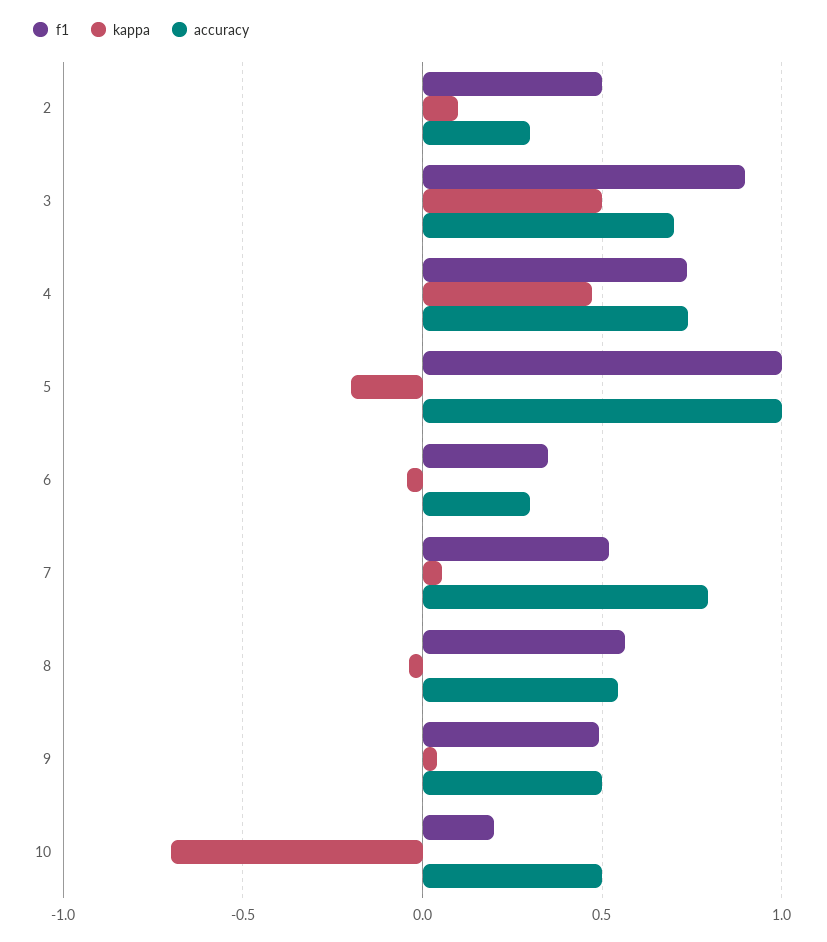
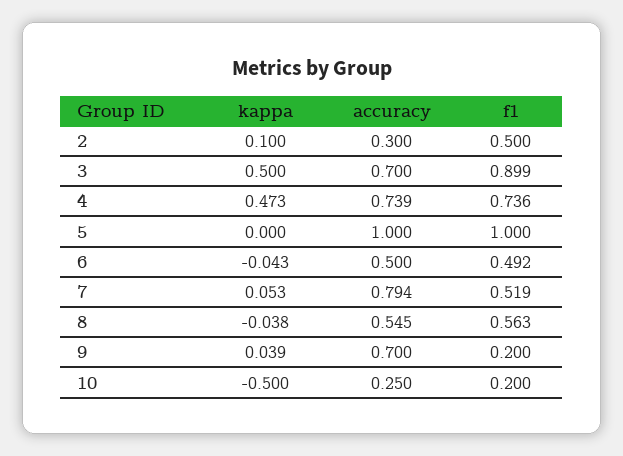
  {
    "f1": {
      "2": 0.5,
      "3": 0.899,
      "4": 0.736,
      "5": 1,
-     "6": 0.35,
+     "6": 0.492,
      "7": 0.519,
      "8": 0.563,
-     "9": 0.5,
+     "9": 0.2,
      "10": 0.2
    },
    "kappa": {
      "2": 0.1,
      "3": 0.5,
      "4": 0.473,
-     "5": -0.2,
+     "5": 0,
      "6": -0.043,
      "7": 0.053,
      "8": -0.038,
      "9": 0.039,
-     "10": -0.7
+     "10": -0.5
    },
    "accuracy": {
      "2": 0.3,
      "3": 0.7,
      "4": 0.739,
      "5": 1,
-     "6": 0.3,
+     "6": 0.5,
      "7": 0.794,
      "8": 0.545,
-     "9": 0.5,
+     "9": 0.7,
-     "10": 0.5
+     "10": 0.25
    }
  }

